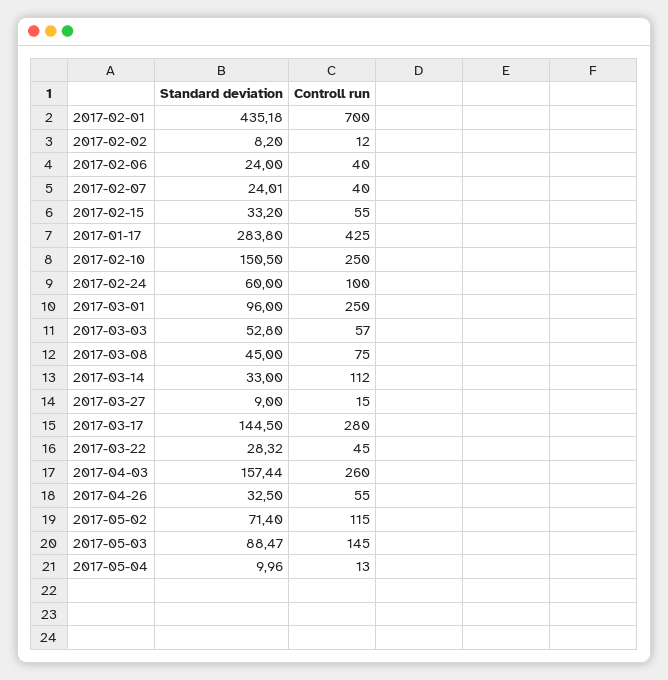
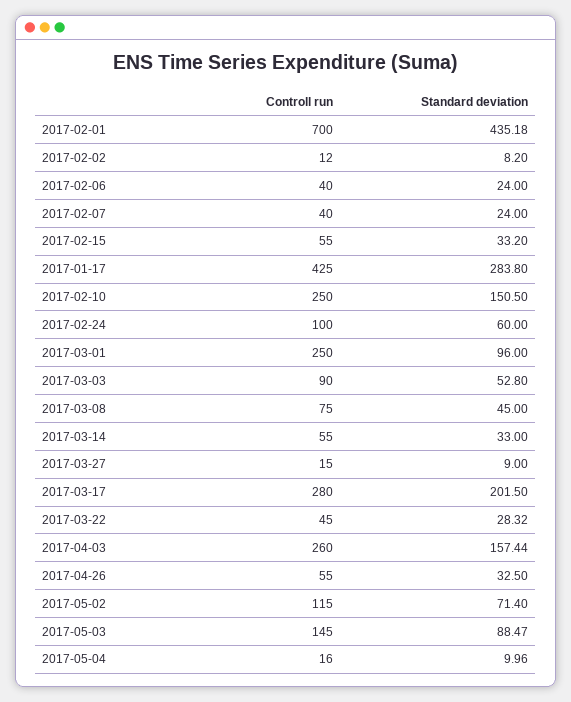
  {
    "Standard deviation": {
      "2017-02-01": 435.18,
      "2017-02-02": 8.2,
      "2017-02-06": 24,
-     "2017-02-07": 24.01,
+     "2017-02-07": 24,
      "2017-02-15": 33.2,
      "2017-01-17": 283.8,
      "2017-02-10": 150.5,
      "2017-02-24": 60,
      "2017-03-01": 96,
      "2017-03-03": 52.8,
      "2017-03-08": 45,
      "2017-03-14": 33,
      "2017-03-27": 9,
-     "2017-03-17": 144.5,
+     "2017-03-17": 201.5,
      "2017-03-22": 28.32,
      "2017-04-03": 157.44,
      "2017-04-26": 32.5,
      "2017-05-02": 71.4,
      "2017-05-03": 88.47,
      "2017-05-04": 9.96
    },
    "Controll run": {
      "2017-02-01": 700,
      "2017-02-02": 12,
      "2017-02-06": 40,
      "2017-02-07": 40,
      "2017-02-15": 55,
      "2017-01-17": 425,
      "2017-02-10": 250,
      "2017-02-24": 100,
      "2017-03-01": 250,
-     "2017-03-03": 57,
+     "2017-03-03": 90,
      "2017-03-08": 75,
-     "2017-03-14": 112,
+     "2017-03-14": 55,
      "2017-03-27": 15,
      "2017-03-17": 280,
      "2017-03-22": 45,
      "2017-04-03": 260,
      "2017-04-26": 55,
      "2017-05-02": 115,
      "2017-05-03": 145,
-     "2017-05-04": 13
+     "2017-05-04": 16
    }
  }

